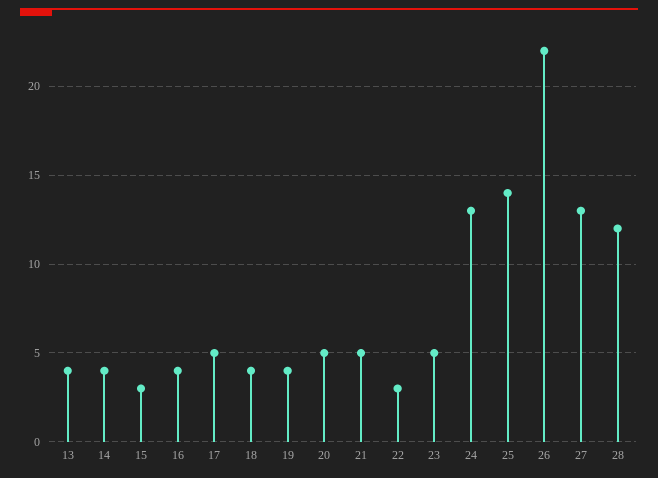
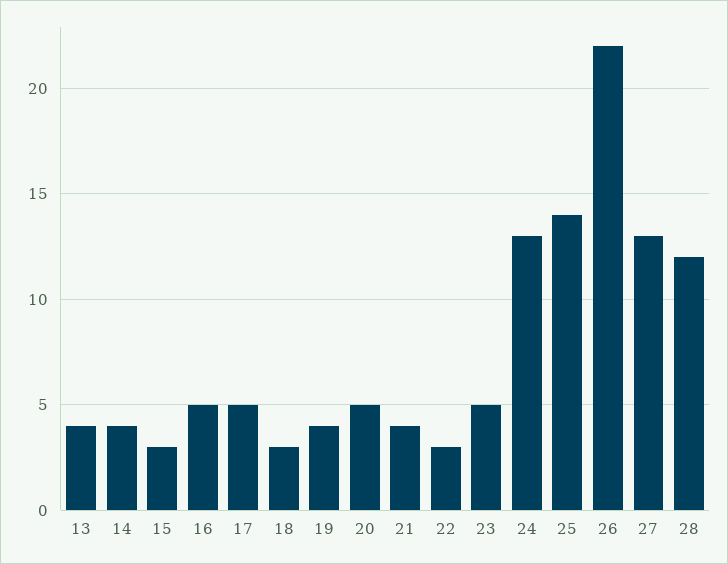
  {
    "13": 4,
    "14": 4,
    "15": 3,
-   "16": 4,
+   "16": 5,
    "17": 5,
-   "18": 4,
+   "18": 3,
    "19": 4,
    "20": 5,
-   "21": 5,
+   "21": 4,
    "22": 3,
    "23": 5,
    "24": 13,
    "25": 14,
    "26": 22,
    "27": 13,
    "28": 12
  }

